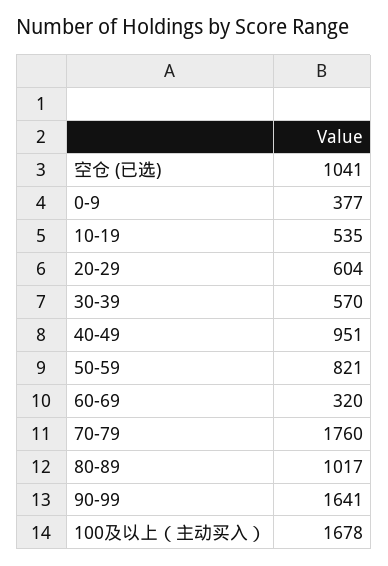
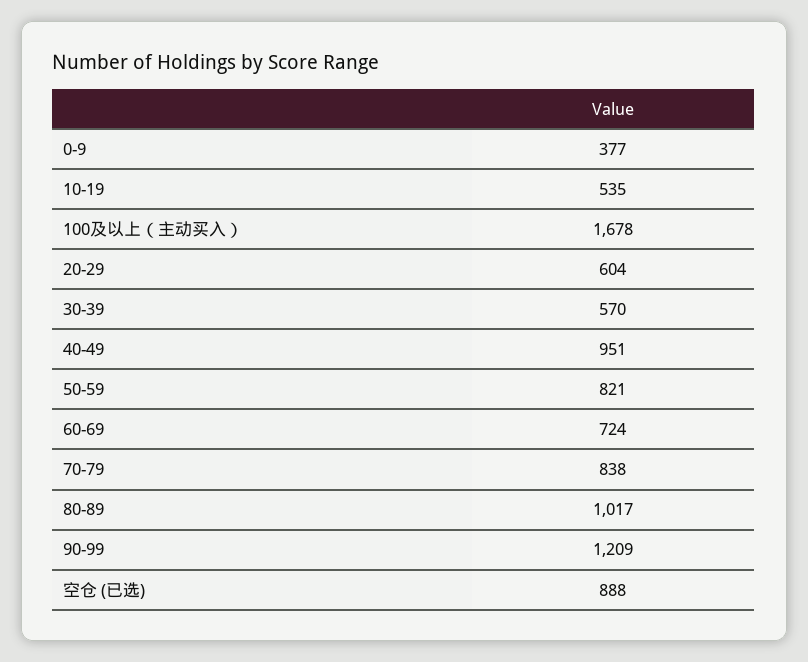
  {
-   "空仓 (已选)": 1041,
+   "空仓 (已选)": 888,
    "0-9": 377,
    "10-19": 535,
    "20-29": 604,
    "30-39": 570,
    "40-49": 951,
    "50-59": 821,
-   "60-69": 320,
+   "60-69": 724,
-   "70-79": 1760,
+   "70-79": 838,
    "80-89": 1017,
-   "90-99": 1641,
+   "90-99": 1209,
    "100及以上（主动买入）": 1678
  }

